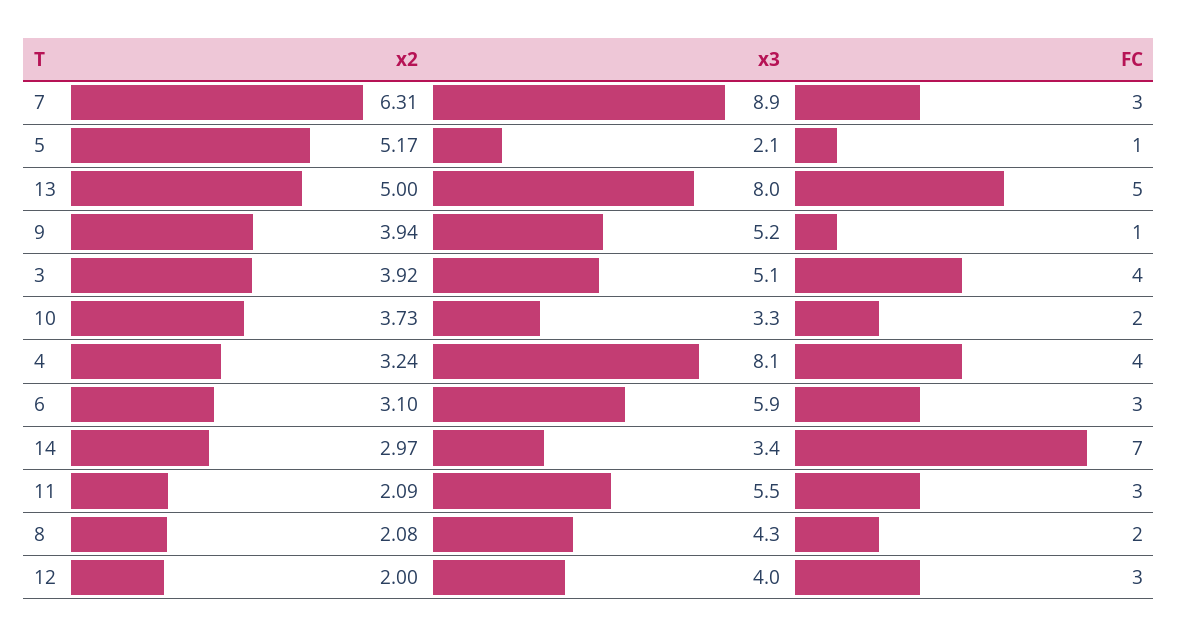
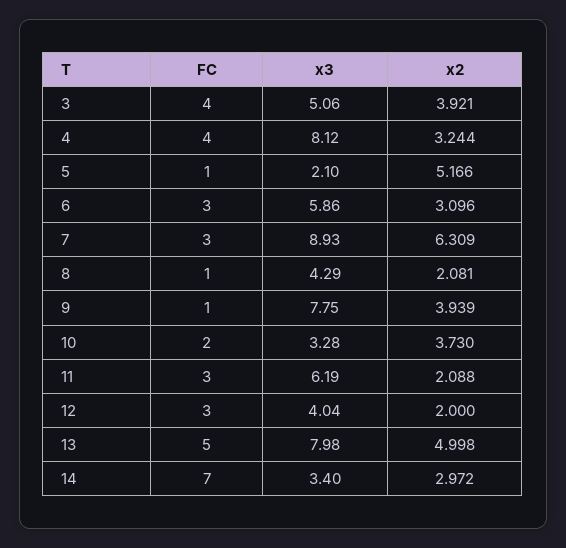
  {
    "x2": {
      "7": 6.309,
      "5": 5.166,
      "13": 4.998,
      "9": 3.939,
      "3": 3.921,
      "10": 3.73,
      "4": 3.244,
      "6": 3.096,
      "14": 2.972,
      "11": 2.088,
      "8": 2.081,
      "12": 2
    },
    "x3": {
      "7": 8.93,
      "5": 2.1,
      "13": 7.98,
-     "9": 5.2,
+     "9": 7.75,
      "3": 5.06,
      "10": 3.28,
      "4": 8.12,
      "6": 5.86,
      "14": 3.4,
-     "11": 5.5,
+     "11": 6.19,
      "8": 4.29,
      "12": 4.04
    },
    "FC": {
      "7": 3,
      "5": 1,
      "13": 5,
      "9": 1,
      "3": 4,
      "10": 2,
      "4": 4,
      "6": 3,
      "14": 7,
      "11": 3,
-     "8": 2,
+     "8": 1,
      "12": 3
    }
  }

